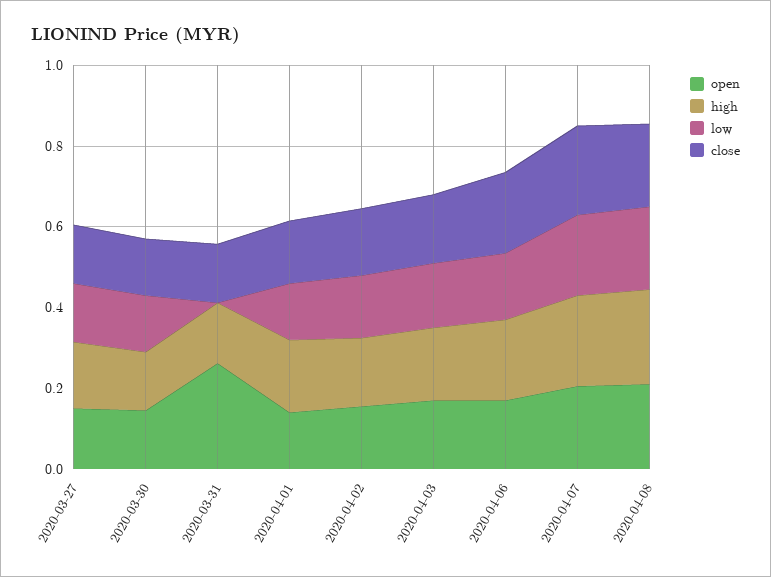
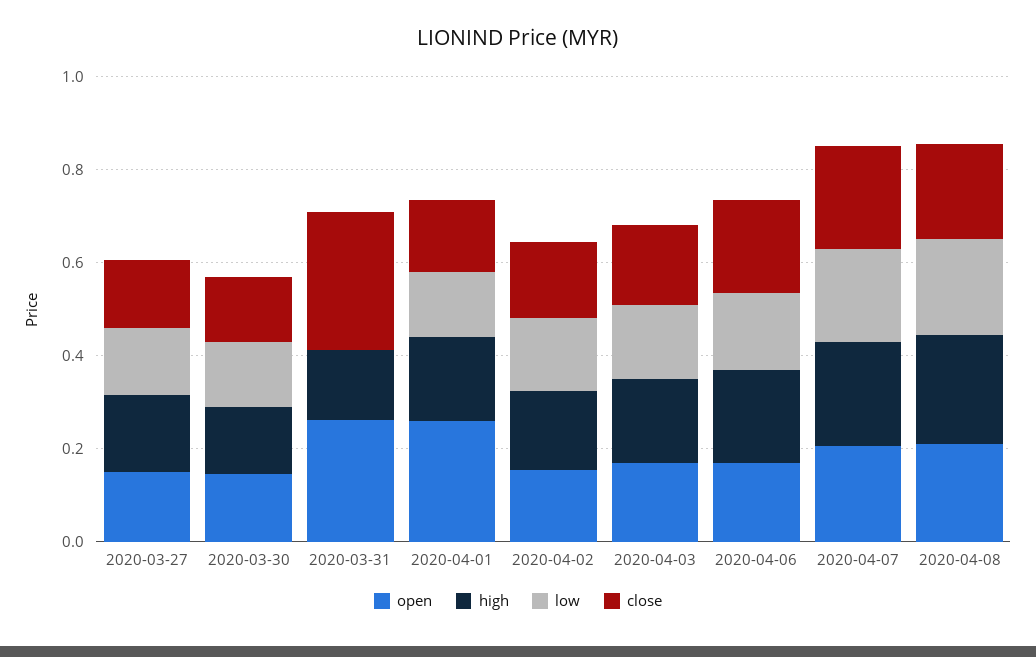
  {
    "open": {
      "2020-03-27": 0.15,
      "2020-03-30": 0.15,
      "2020-03-31": 0.25,
-     "2020-04-01": 0.15,
+     "2020-04-01": 0.25,
      "2020-04-02": 0.15,
      "2020-04-03": 0.15,
      "2020-04-06": 0.15,
      "2020-04-07": 0.2,
      "2020-04-08": 0.2
    },
    "high": {
      "2020-03-27": 0.15,
      "2020-03-30": 0.15,
      "2020-03-31": 0.15,
      "2020-04-01": 0.2,
      "2020-04-02": 0.15,
      "2020-04-03": 0.2,
      "2020-04-06": 0.2,
      "2020-04-07": 0.25,
      "2020-04-08": 0.25
    },
    "low": {
      "2020-03-27": 0.15,
      "2020-03-30": 0.15,
      "2020-03-31": 0,
      "2020-04-01": 0.15,
      "2020-04-02": 0.15,
      "2020-04-03": 0.15,
      "2020-04-06": 0.15,
      "2020-04-07": 0.2,
      "2020-04-08": 0.2
    },
    "close": {
      "2020-03-27": 0.15,
      "2020-03-30": 0.15,
-     "2020-03-31": 0.15,
+     "2020-03-31": 0.3,
      "2020-04-01": 0.15,
      "2020-04-02": 0.15,
      "2020-04-03": 0.15,
      "2020-04-06": 0.2,
      "2020-04-07": 0.2,
      "2020-04-08": 0.2
    }
  }

